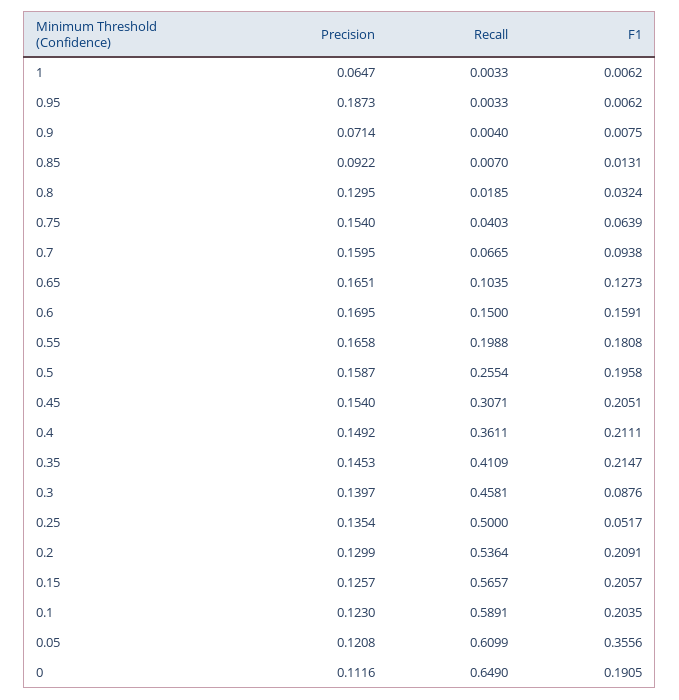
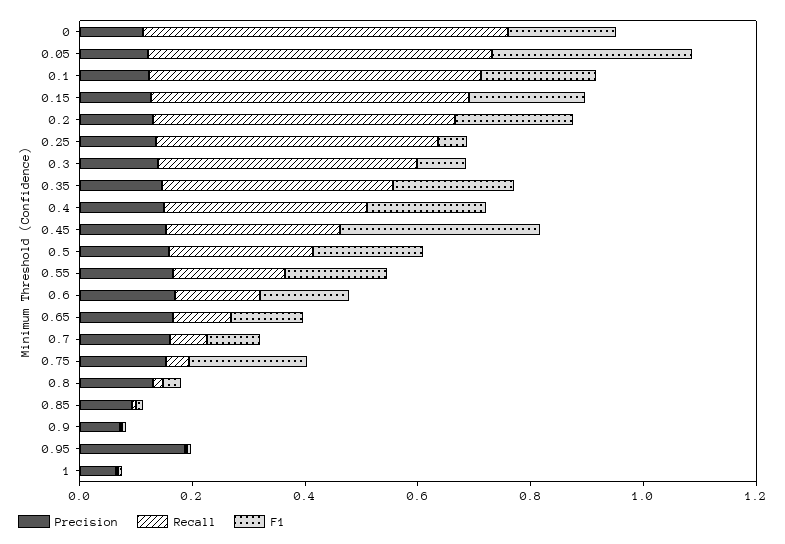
  {
    "Precision": {
      "1": 0.0647,
      "0.95": 0.1873,
      "0.9": 0.0714,
      "0.85": 0.0922,
      "0.8": 0.1295,
      "0.75": 0.154,
      "0.7": 0.1595,
      "0.65": 0.1651,
      "0.6": 0.1695,
      "0.55": 0.1658,
      "0.5": 0.1587,
      "0.45": 0.154,
      "0.4": 0.1492,
      "0.35": 0.1453,
      "0.3": 0.1397,
      "0.25": 0.1354,
      "0.2": 0.1299,
      "0.15": 0.1257,
      "0.1": 0.123,
      "0.05": 0.1208,
      "0": 0.1116
    },
    "Recall": {
      "1": 0.0033,
      "0.95": 0.0033,
      "0.9": 0.004,
      "0.85": 0.007,
      "0.8": 0.0185,
      "0.75": 0.0403,
      "0.7": 0.0665,
      "0.65": 0.1035,
      "0.6": 0.15,
      "0.55": 0.1988,
      "0.5": 0.2554,
      "0.45": 0.3071,
      "0.4": 0.3611,
      "0.35": 0.4109,
      "0.3": 0.4581,
      "0.25": 0.5,
      "0.2": 0.5364,
      "0.15": 0.5657,
      "0.1": 0.5891,
      "0.05": 0.6099,
      "0": 0.649
    },
    "F1": {
      "1": 0.0062,
      "0.95": 0.0062,
      "0.9": 0.0075,
      "0.85": 0.0131,
      "0.8": 0.0324,
-     "0.75": 0.0639,
+     "0.75": 0.2,
      "0.7": 0.0938,
      "0.65": 0.1273,
      "0.6": 0.1591,
      "0.55": 0.1808,
      "0.5": 0.1958,
-     "0.45": 0.2051,
+     "0.45": 0.35,
      "0.4": 0.2111,
      "0.35": 0.2147,
      "0.3": 0.0876,
      "0.25": 0.0517,
      "0.2": 0.2091,
      "0.15": 0.2057,
      "0.1": 0.2035,
      "0.05": 0.3556,
      "0": 0.1905
    }
  }

